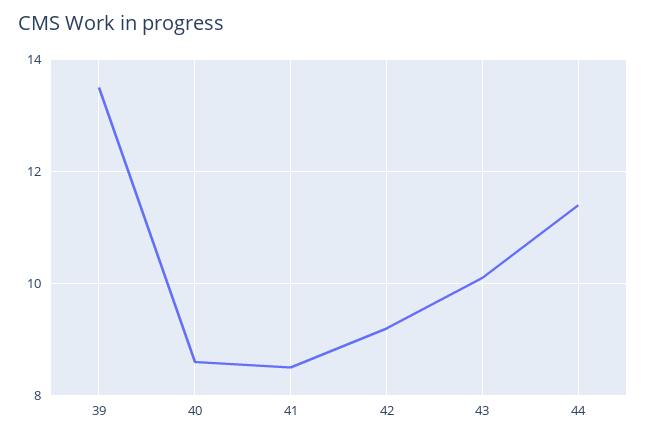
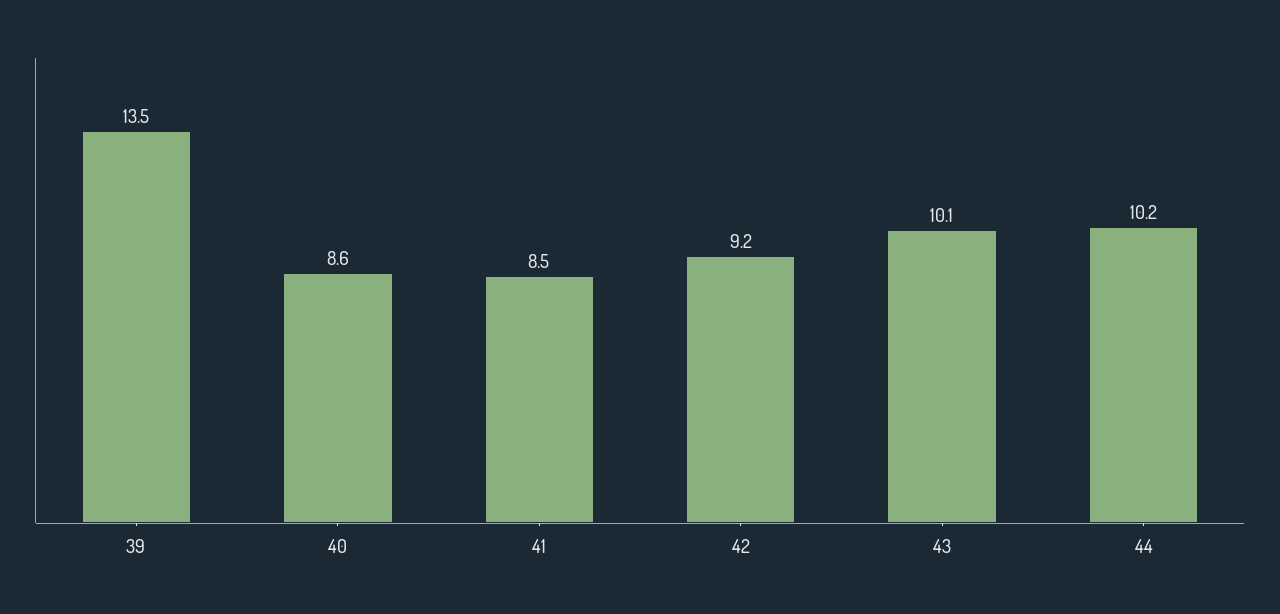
  {
    "39": 13.5,
    "40": 8.6,
    "41": 8.5,
    "42": 9.2,
    "43": 10.1,
-   "44": 11.5
+   "44": 10.2
  }

